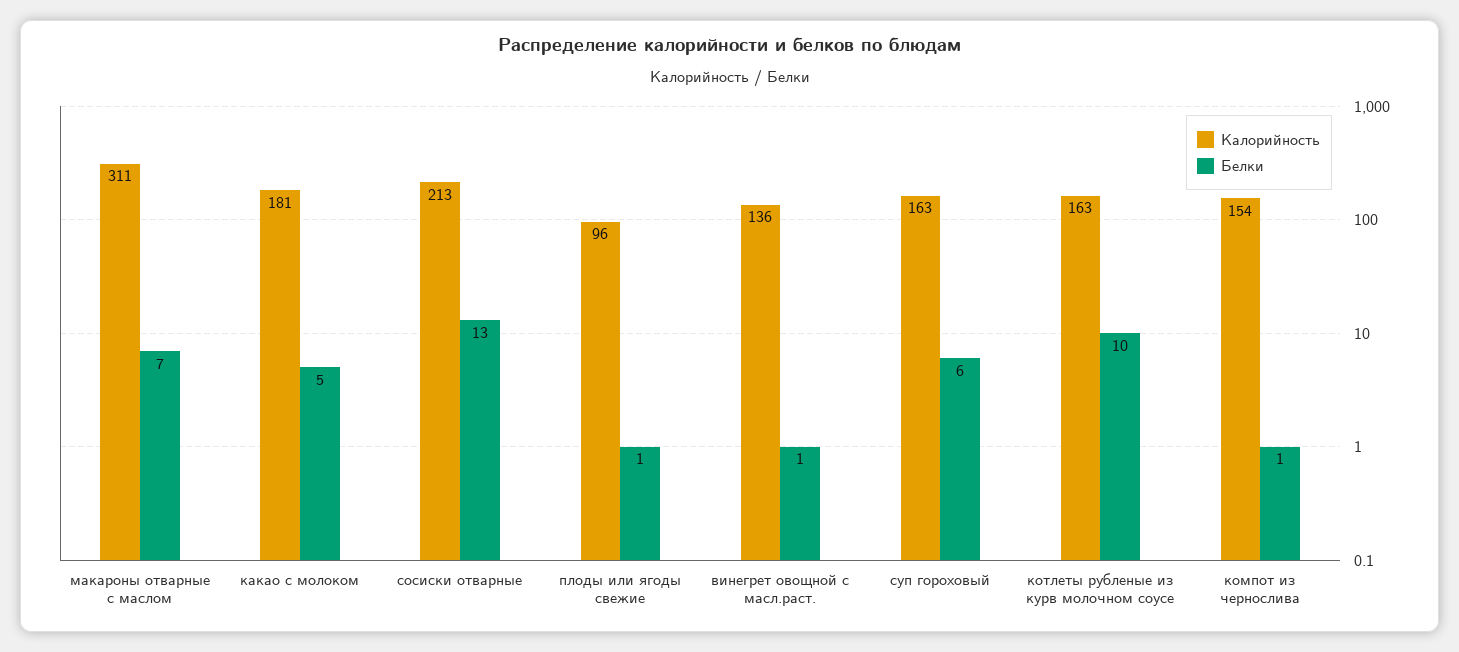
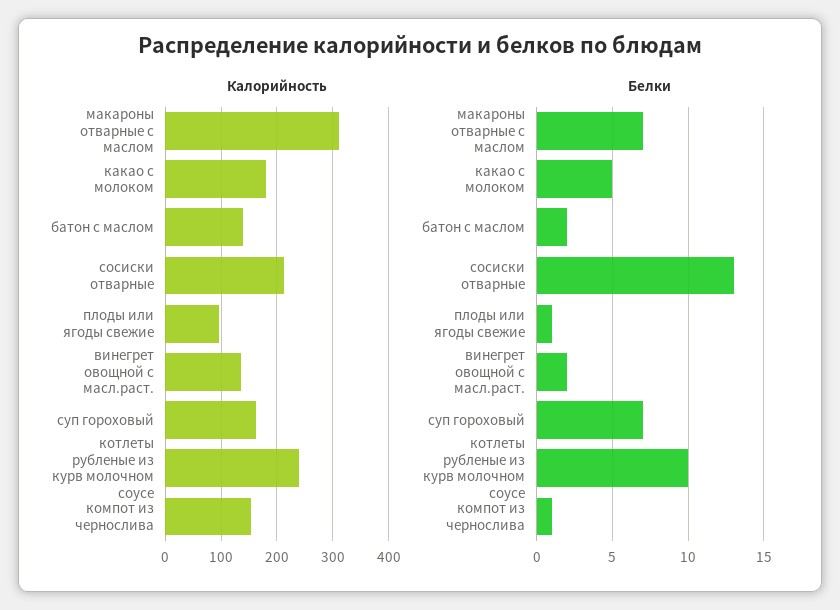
  {
    "Калорийность": {
      "макароны отварные с маслом": 311,
      "какао с молоком": 181,
      "сосиски отварные": 213,
      "плоды или ягоды свежие": 96,
      "винегрет овощной с масл.раст.": 136,
      "суп гороховый": 163,
-     "котлеты рубленые из курв молочном соусе": 163,
+     "котлеты рубленые из курв молочном соусе": 240,
-     "компот из чернослива": 154
+     "компот из чернослива": 154,
+     "батон с маслом": 140
    },
    "Белки": {
      "макароны отварные с маслом": 7,
      "какао с молоком": 5,
      "сосиски отварные": 13,
      "плоды или ягоды свежие": 1,
-     "винегрет овощной с масл.раст.": 1,
+     "винегрет овощной с масл.раст.": 2,
-     "суп гороховый": 6,
+     "суп гороховый": 7,
      "котлеты рубленые из курв молочном соусе": 10,
-     "компот из чернослива": 1
+     "компот из чернослива": 1,
+     "батон с маслом": 2
    }
  }

